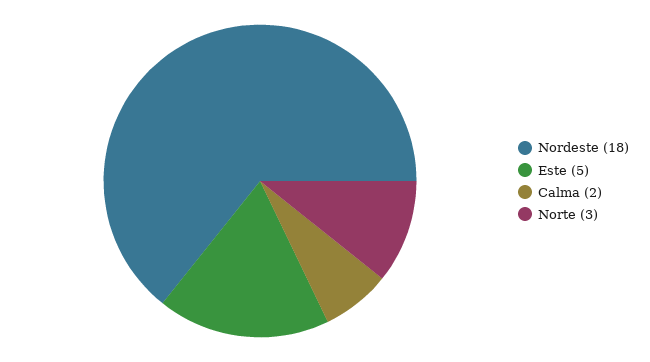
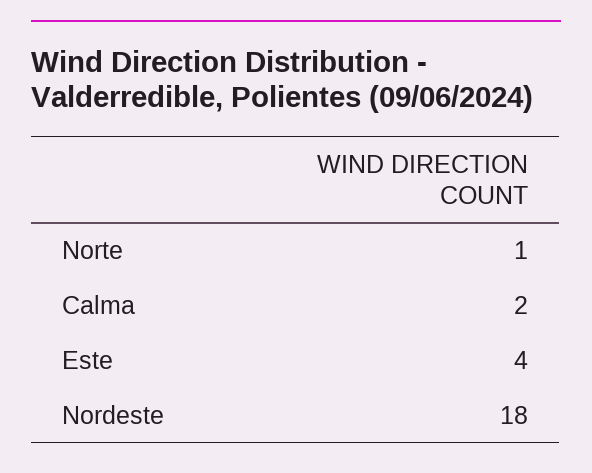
  {
    "Nordeste": 18,
-   "Este": 5,
+   "Este": 4,
    "Calma": 2,
-   "Norte": 3
+   "Norte": 1
  }

